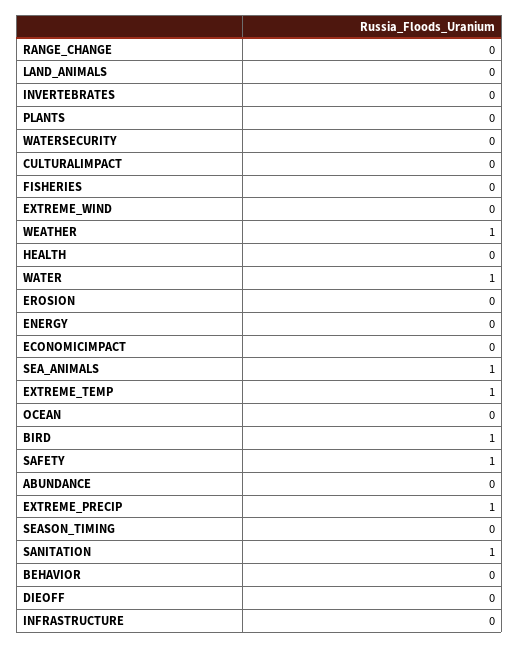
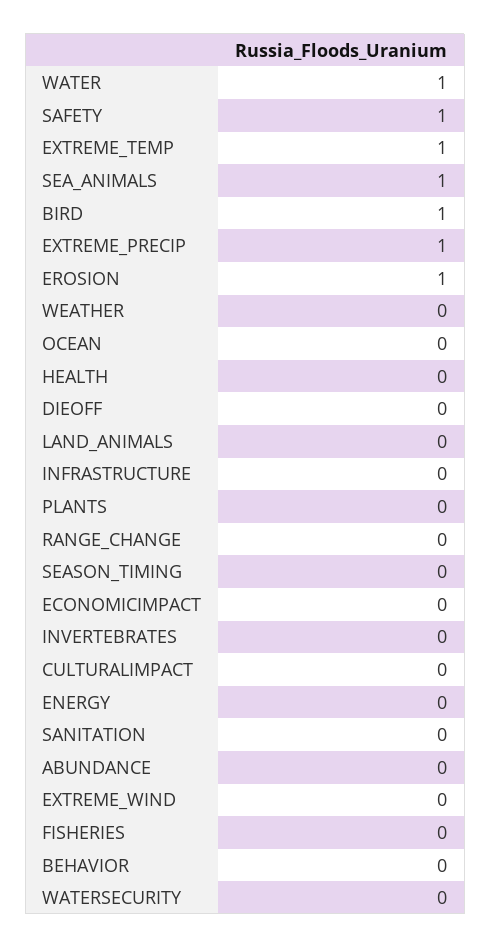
  {
    "RANGE_CHANGE": 0,
    "LAND_ANIMALS": 0,
    "INVERTEBRATES": 0,
    "PLANTS": 0,
    "WATERSECURITY": 0,
    "CULTURALIMPACT": 0,
    "FISHERIES": 0,
    "EXTREME_WIND": 0,
-   "WEATHER": 1,
+   "WEATHER": 0,
    "HEALTH": 0,
    "WATER": 1,
-   "EROSION": 0,
+   "EROSION": 1,
    "ENERGY": 0,
    "ECONOMICIMPACT": 0,
    "SEA_ANIMALS": 1,
    "EXTREME_TEMP": 1,
    "OCEAN": 0,
    "BIRD": 1,
    "SAFETY": 1,
    "ABUNDANCE": 0,
    "EXTREME_PRECIP": 1,
    "SEASON_TIMING": 0,
-   "SANITATION": 1,
+   "SANITATION": 0,
    "BEHAVIOR": 0,
    "DIEOFF": 0,
    "INFRASTRUCTURE": 0
  }

